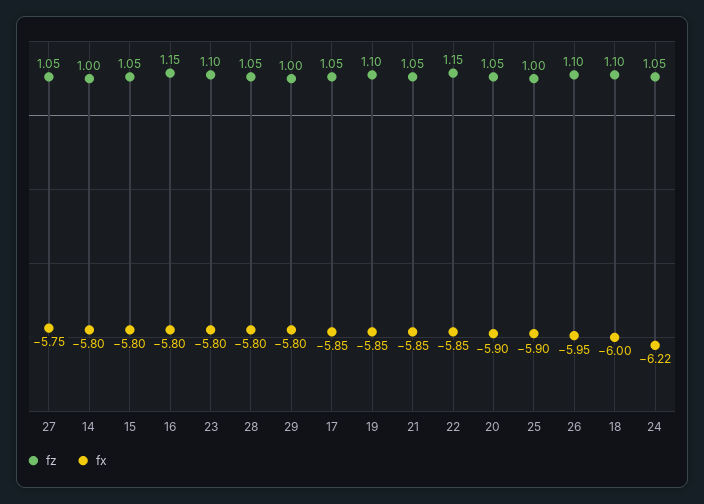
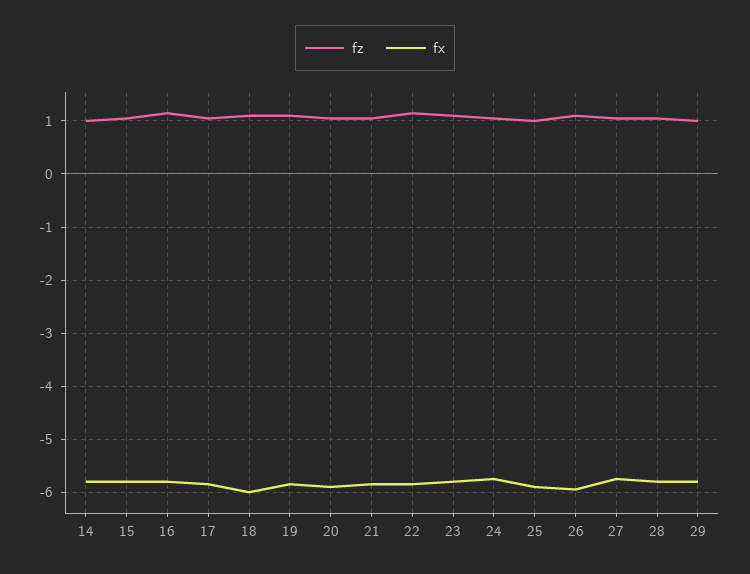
  {
    "fz": {
      "27": 1.05,
      "14": 1,
      "15": 1.05,
      "16": 1.15,
      "23": 1.1,
      "28": 1.05,
      "29": 1,
      "17": 1.05,
      "19": 1.1,
      "21": 1.05,
      "22": 1.15,
      "20": 1.05,
      "25": 1,
      "26": 1.1,
      "18": 1.1,
      "24": 1.05
    },
    "fx": {
      "27": -5.75,
      "14": -5.8,
      "15": -5.8,
      "16": -5.8,
      "23": -5.8,
      "28": -5.8,
      "29": -5.8,
      "17": -5.85,
      "19": -5.85,
      "21": -5.85,
      "22": -5.85,
      "20": -5.9,
      "25": -5.9,
      "26": -5.95,
      "18": -6,
-     "24": -6.22
+     "24": -5.8
    }
  }

